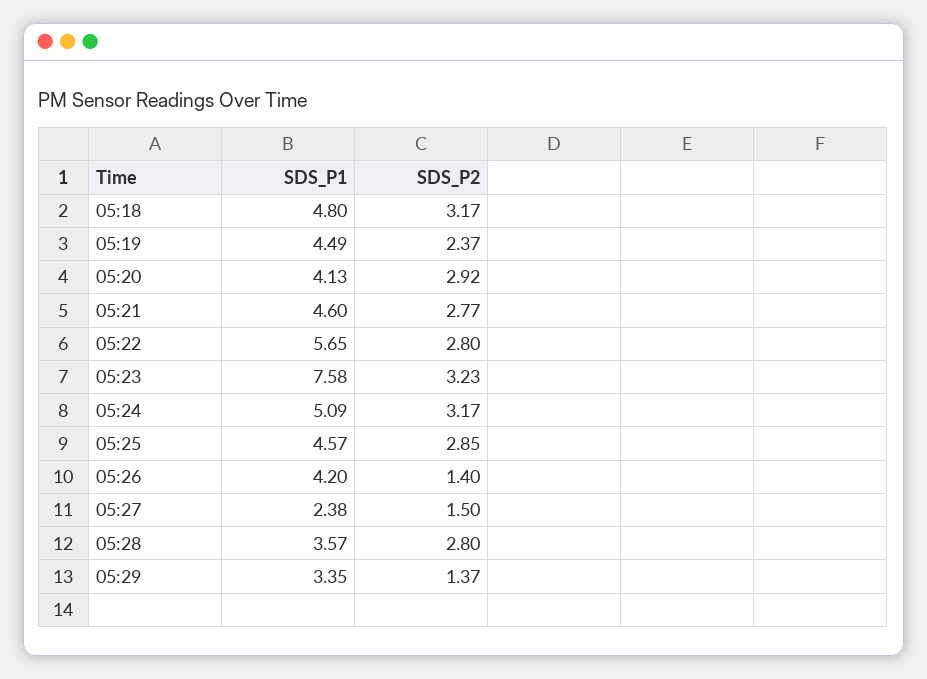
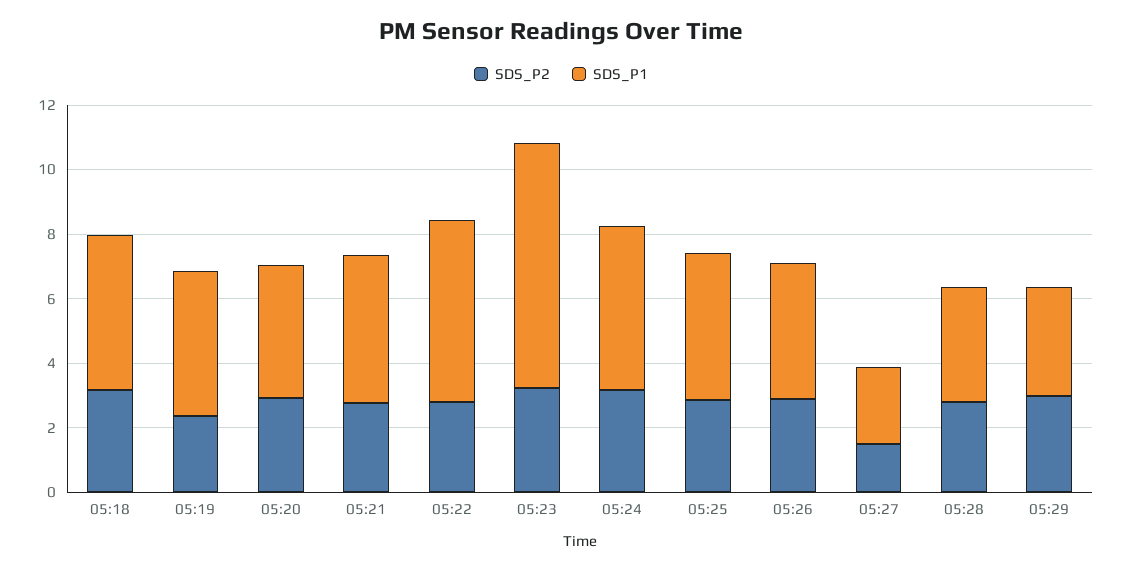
  {
    "SDS_P1": {
      "05:18": 4.8,
      "05:19": 4.49,
      "05:20": 4.13,
      "05:21": 4.6,
      "05:22": 5.65,
      "05:23": 7.58,
      "05:24": 5.09,
      "05:25": 4.57,
      "05:26": 4.2,
      "05:27": 2.38,
      "05:28": 3.57,
      "05:29": 3.35
    },
    "SDS_P2": {
      "05:18": 3.17,
      "05:19": 2.37,
      "05:20": 2.92,
      "05:21": 2.77,
      "05:22": 2.8,
      "05:23": 3.23,
      "05:24": 3.17,
      "05:25": 2.85,
-     "05:26": 1.4,
+     "05:26": 3,
      "05:27": 1.5,
      "05:28": 2.8,
-     "05:29": 1.37
+     "05:29": 3
    }
  }

